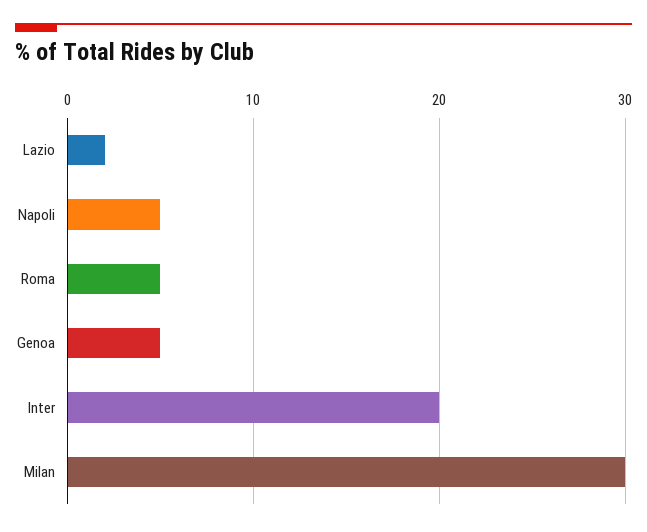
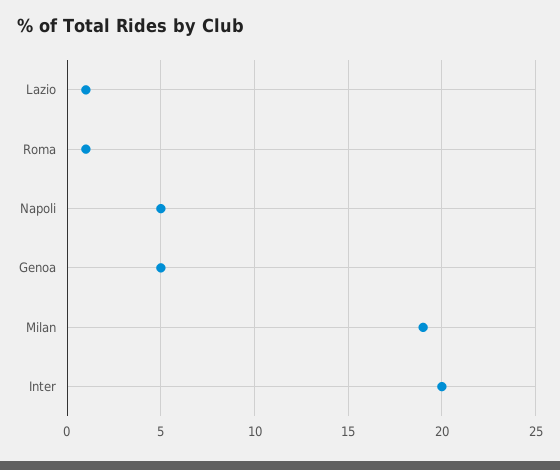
  {
-   "Lazio": 2,
+   "Lazio": 1,
    "Napoli": 5,
-   "Roma": 5,
+   "Roma": 1,
    "Genoa": 5,
    "Inter": 20,
-   "Milan": 30
+   "Milan": 19
  }

